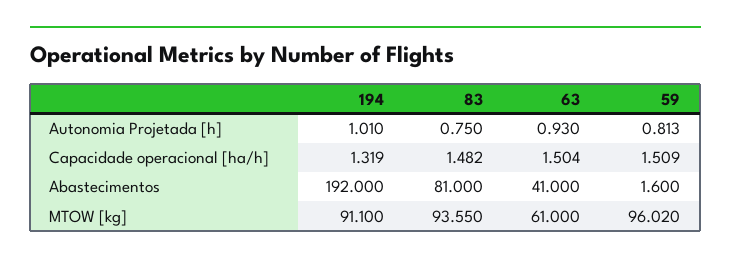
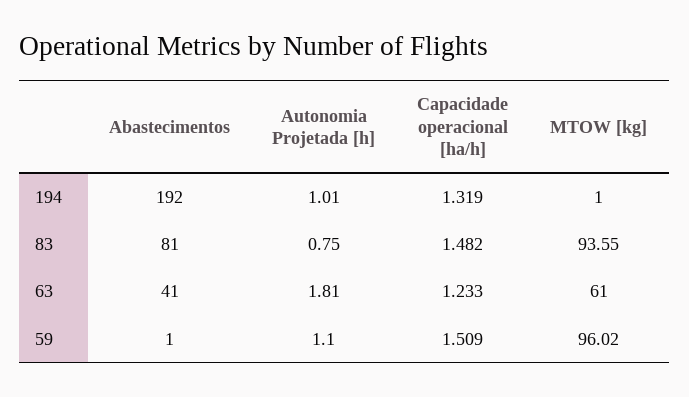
  {
    "194": {
      "Autonomia Projetada [h]": 1.01,
      "Capacidade operacional [ha/h]": 1.319,
      "Abastecimentos": 192,
-     "MTOW [kg]": 91.1
+     "MTOW [kg]": 1
    },
    "83": {
      "Autonomia Projetada [h]": 0.75,
      "Capacidade operacional [ha/h]": 1.482,
      "Abastecimentos": 81,
      "MTOW [kg]": 93.55
    },
    "63": {
-     "Autonomia Projetada [h]": 0.93,
+     "Autonomia Projetada [h]": 1.81,
-     "Capacidade operacional [ha/h]": 1.504,
+     "Capacidade operacional [ha/h]": 1.233,
      "Abastecimentos": 41,
      "MTOW [kg]": 61
    },
    "59": {
-     "Autonomia Projetada [h]": 0.813,
+     "Autonomia Projetada [h]": 1.1,
      "Capacidade operacional [ha/h]": 1.509,
-     "Abastecimentos": 1.6,
+     "Abastecimentos": 1,
      "MTOW [kg]": 96.02
    }
  }

